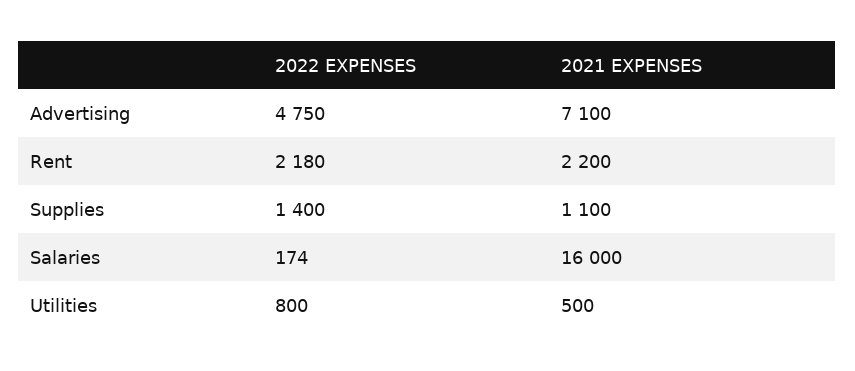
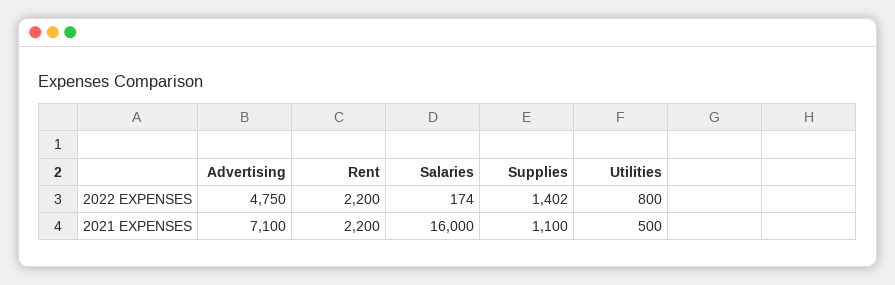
  {
    "2022 EXPENSES": {
      "Advertising": 4750,
-     "Rent": 2180,
+     "Rent": 2200,
-     "Supplies": 1400,
+     "Supplies": 1402,
      "Salaries": 174,
      "Utilities": 800
    },
    "2021 EXPENSES": {
      "Advertising": 7100,
      "Rent": 2200,
      "Supplies": 1100,
      "Salaries": 16000,
      "Utilities": 500
    }
  }

